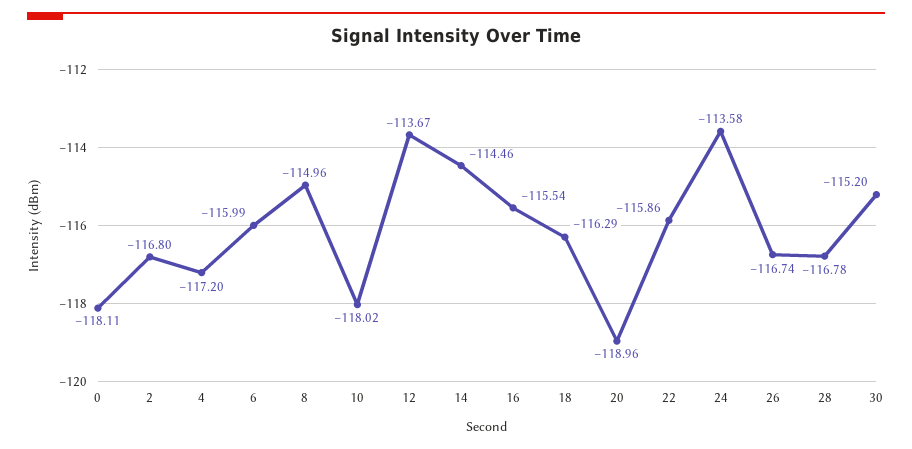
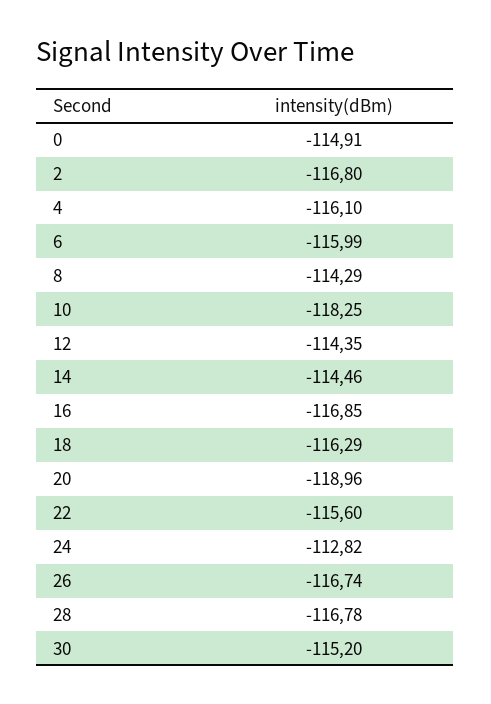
  {
-   "0": -118.11,
+   "0": -114.91,
    "2": -116.8,
-   "4": -117.2,
+   "4": -116.1,
    "6": -115.99,
-   "8": -114.96,
+   "8": -114.29,
-   "10": -118.02,
+   "10": -118.25,
-   "12": -113.67,
+   "12": -114.35,
    "14": -114.46,
-   "16": -115.54,
+   "16": -116.85,
    "18": -116.29,
    "20": -118.96,
-   "22": -115.86,
+   "22": -115.6,
-   "24": -113.58,
+   "24": -112.82,
    "26": -116.74,
    "28": -116.78,
    "30": -115.2
  }

